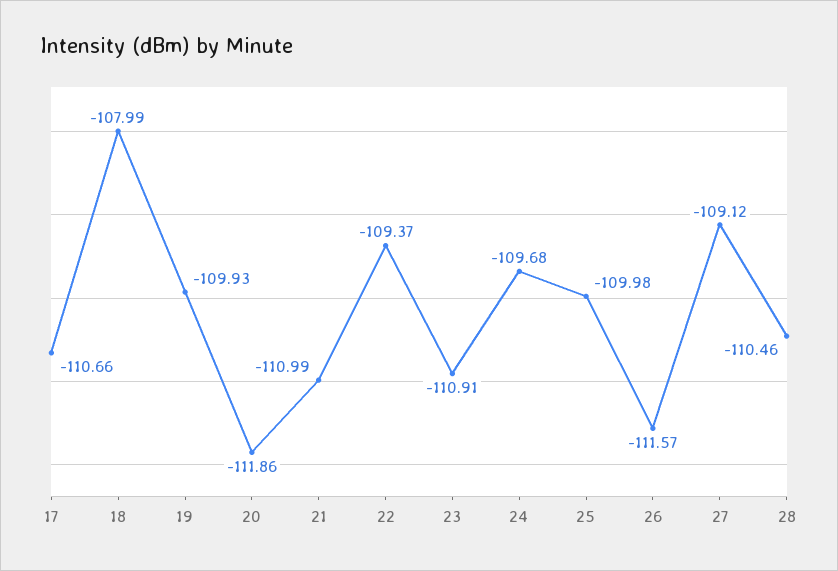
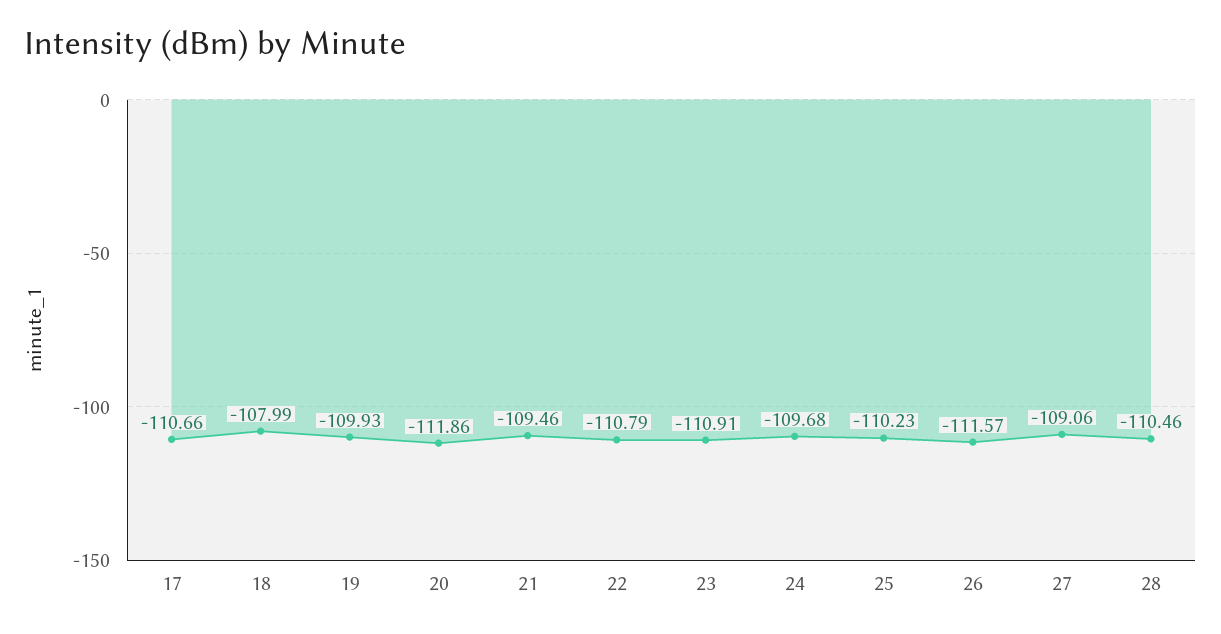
  {
    "17": -110.66,
    "18": -107.99,
    "19": -109.93,
    "20": -111.86,
-   "21": -110.99,
+   "21": -109.46,
-   "22": -109.37,
+   "22": -110.79,
    "23": -110.91,
    "24": -109.68,
-   "25": -109.98,
+   "25": -110.23,
    "26": -111.57,
-   "27": -109.12,
+   "27": -109.06,
    "28": -110.46
  }

